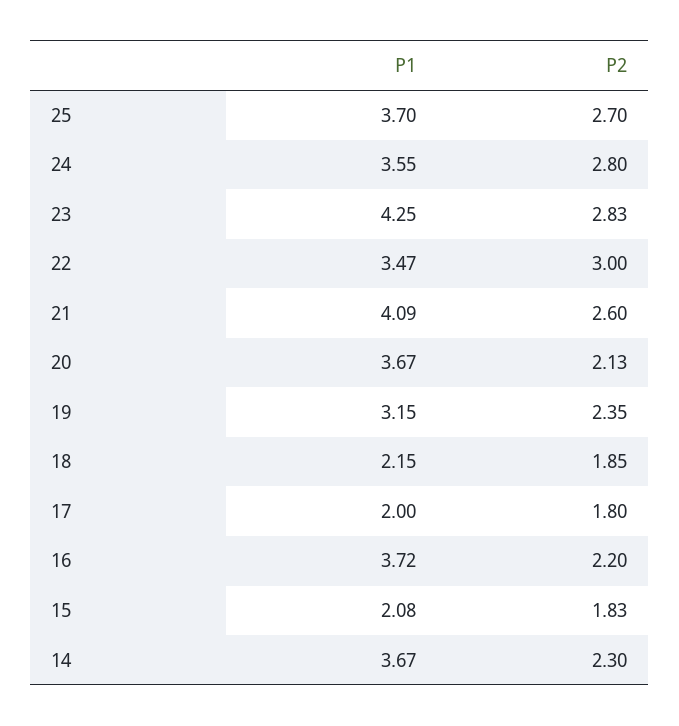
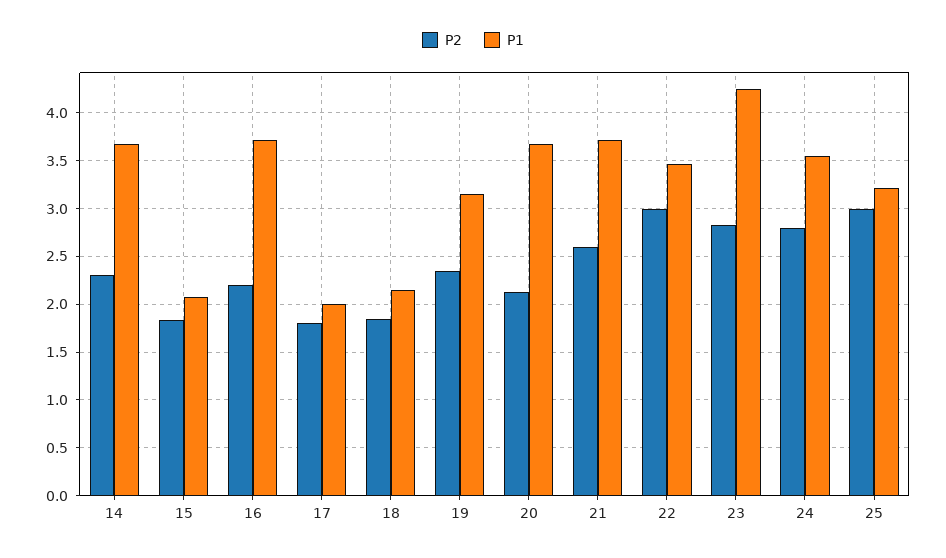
  {
    "P1": {
-     "25": 3.7,
+     "25": 3.2,
      "24": 3.55,
      "23": 4.25,
      "22": 3.47,
-     "21": 4.09,
+     "21": 3.7,
      "20": 3.67,
      "19": 3.15,
      "18": 2.15,
      "17": 2,
      "16": 3.72,
      "15": 2.08,
      "14": 3.67
    },
    "P2": {
-     "25": 2.7,
+     "25": 3,
      "24": 2.8,
      "23": 2.83,
      "22": 3,
      "21": 2.6,
      "20": 2.13,
      "19": 2.35,
      "18": 1.85,
      "17": 1.8,
      "16": 2.2,
      "15": 1.83,
      "14": 2.3
    }
  }

